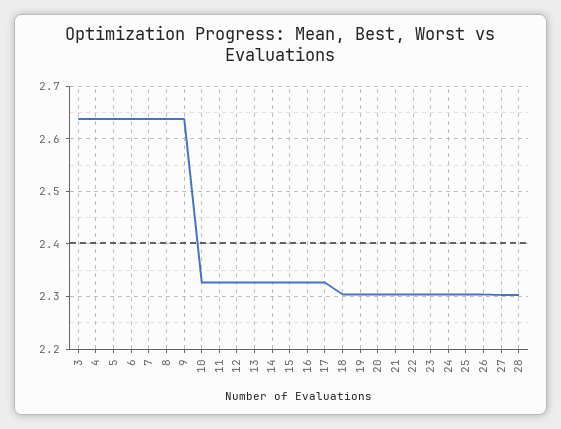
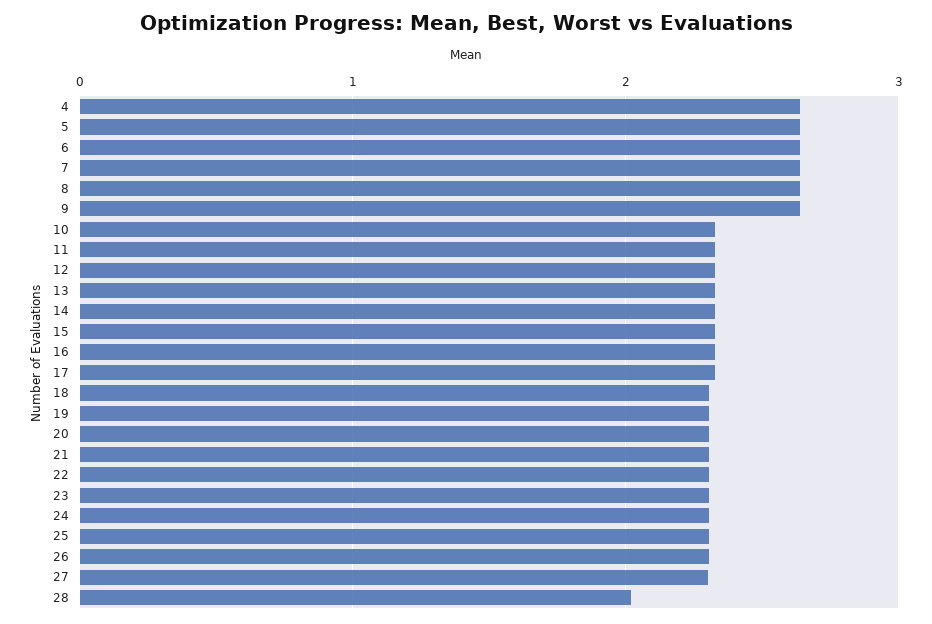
  {
-   "3": 2.64,
    "4": 2.64,
    "5": 2.64,
    "6": 2.64,
    "7": 2.64,
    "8": 2.64,
    "9": 2.64,
    "10": 2.32,
    "11": 2.32,
    "12": 2.32,
    "13": 2.32,
    "14": 2.32,
    "15": 2.32,
    "16": 2.32,
    "17": 2.32,
    "18": 2.3,
    "19": 2.3,
    "20": 2.3,
    "21": 2.3,
    "22": 2.3,
    "23": 2.3,
    "24": 2.3,
    "25": 2.3,
    "26": 2.3,
    "27": 2.3,
-   "28": 2.3
+   "28": 2
  }

